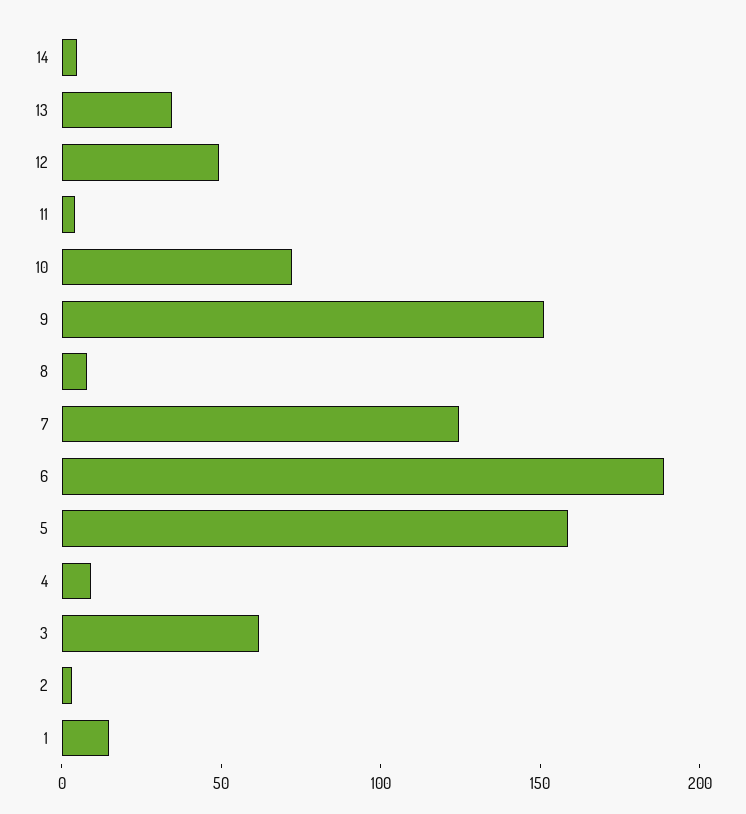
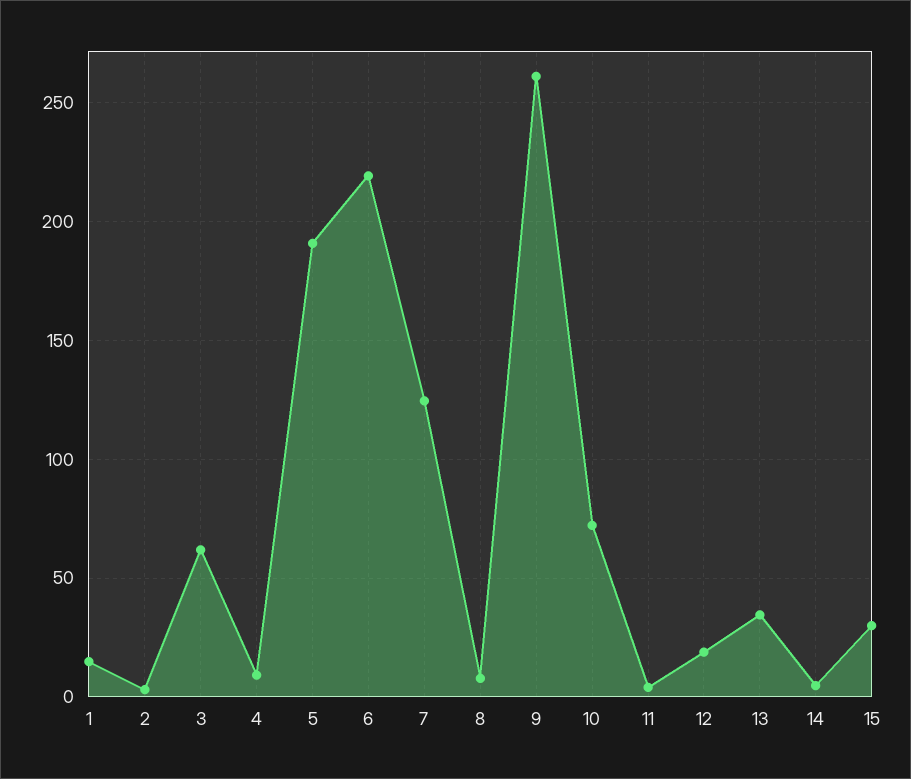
  {
    "14": 5,
    "13": 35,
-   "12": 50,
+   "12": 20,
    "11": 5,
    "10": 70,
-   "9": 150,
+   "9": 260,
    "8": 10,
    "7": 125,
-   "6": 190,
+   "6": 220,
-   "5": 160,
+   "5": 190,
    "4": 10,
    "3": 60,
    "2": 5,
-   "1": 15
+   "1": 15,
+   "15": 30
  }

